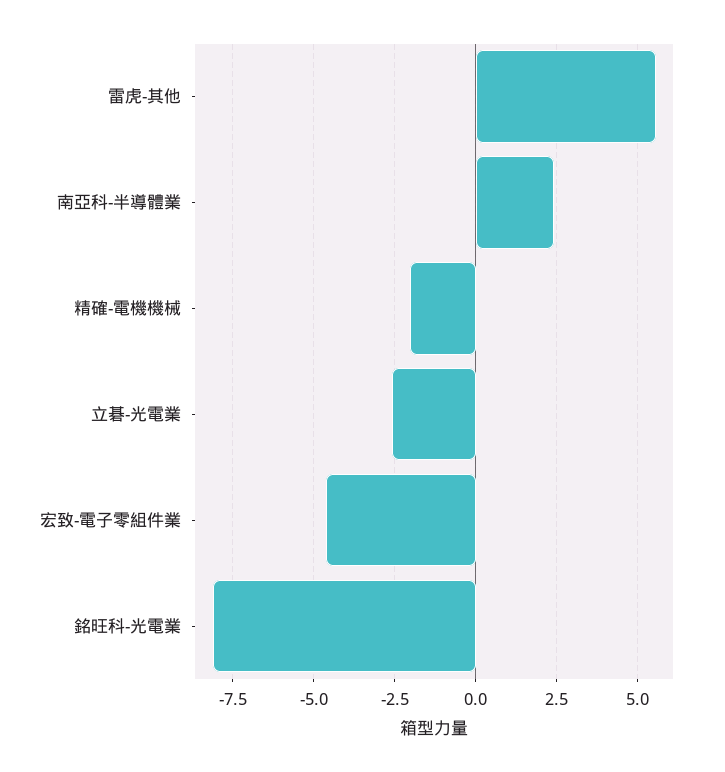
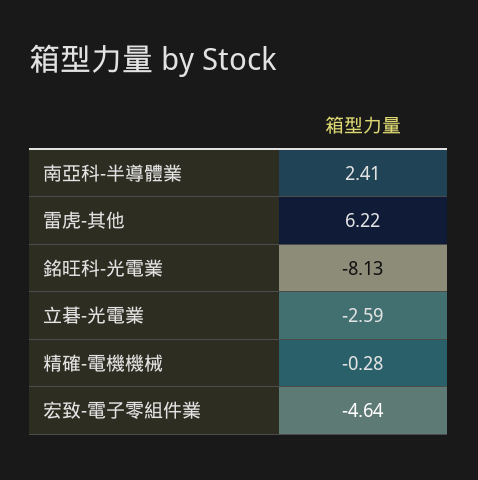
  {
-   "雷虎-其他": 5.5,
+   "雷虎-其他": 6.22,
    "南亞科-半導體業": 2.41,
-   "精確-電機機械": -2,
+   "精確-電機機械": -0.28,
    "立碁-光電業": -2.59,
    "宏致-電子零組件業": -4.64,
    "銘旺科-光電業": -8.13
  }

